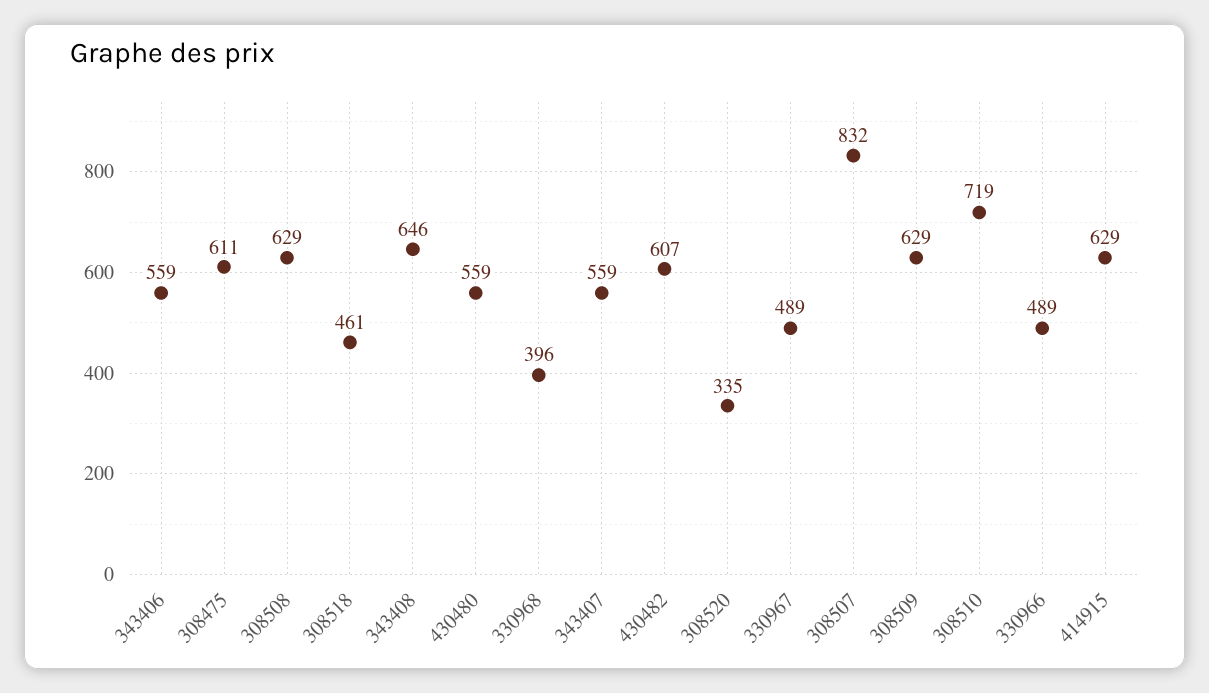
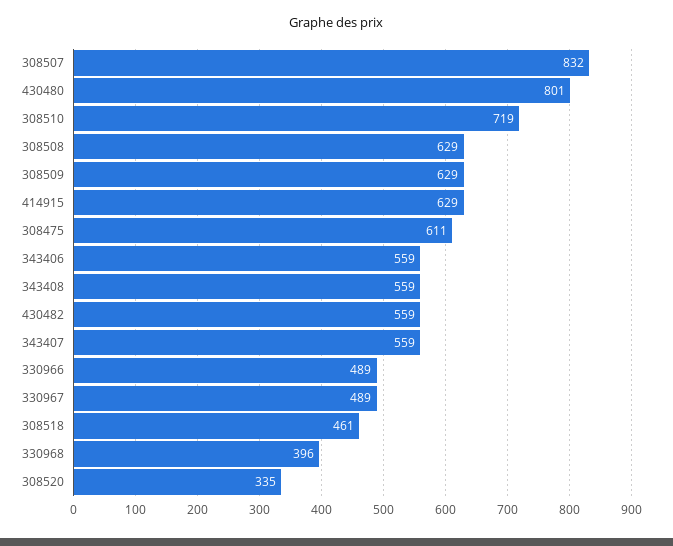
  {
    "343406": 559,
    "308475": 611,
    "308508": 629,
    "308518": 461,
-   "343408": 646,
+   "343408": 559,
-   "430480": 559,
+   "430480": 801,
    "330968": 396,
    "343407": 559,
-   "430482": 607,
+   "430482": 559,
    "308520": 335,
    "330967": 489,
    "308507": 832,
    "308509": 629,
    "308510": 719,
    "330966": 489,
    "414915": 629
  }

